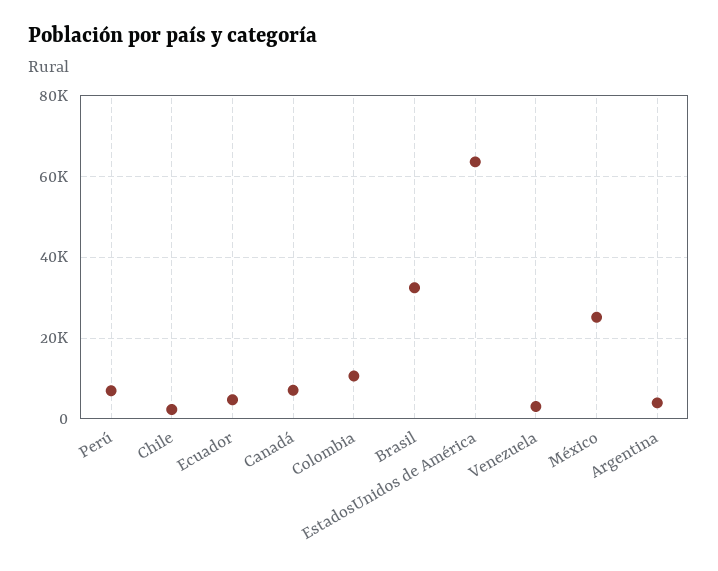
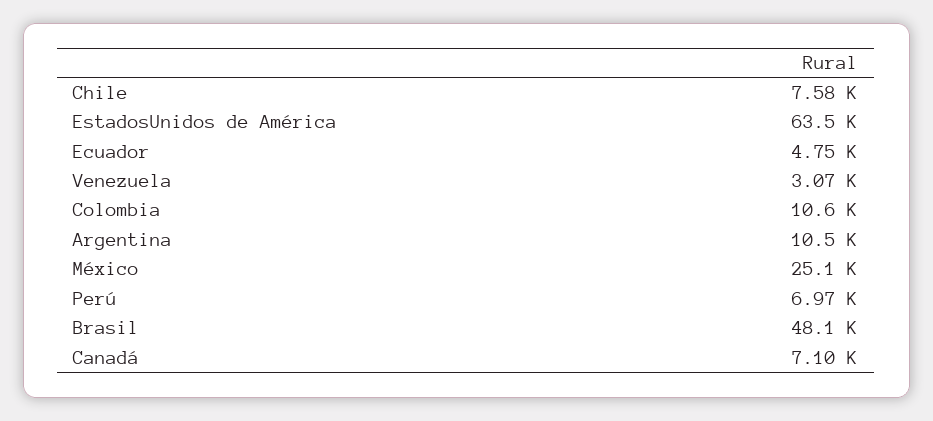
  {
    "Perú": 6970,
-   "Chile": 2000,
+   "Chile": 7580,
    "Ecuador": 4750,
    "Canadá": 7100,
    "Colombia": 10600,
-   "Brasil": 32000,
+   "Brasil": 48100,
    "EstadosUnidos de América": 63500,
    "Venezuela": 3070,
    "México": 25100,
-   "Argentina": 4000
+   "Argentina": 10500
  }

